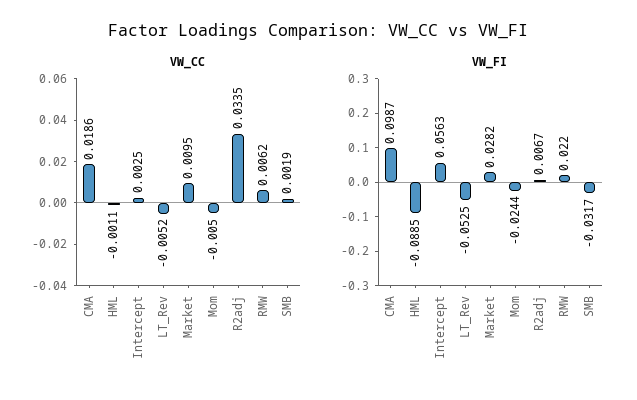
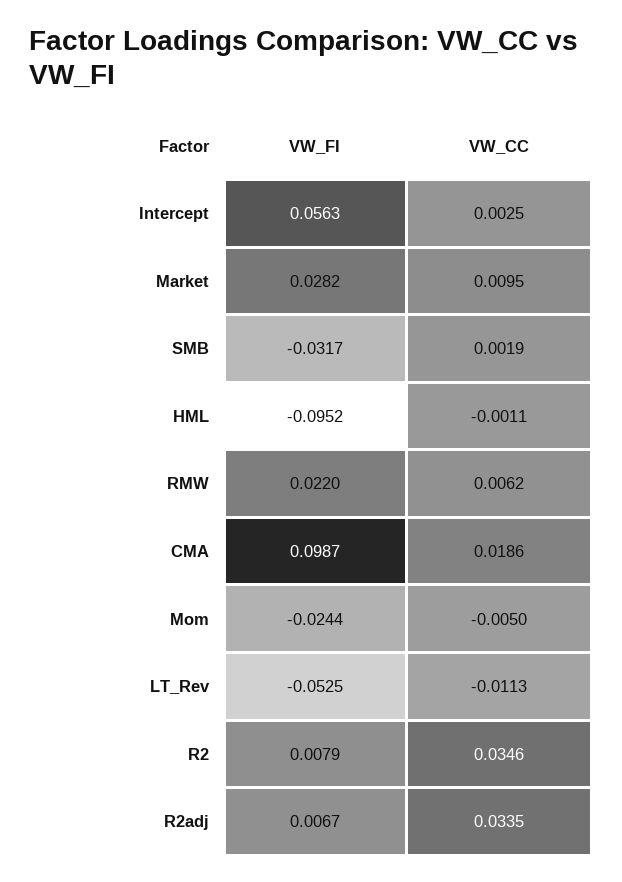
  {
    "VW_CC": {
      "CMA": 0.0186,
      "HML": -0.0011,
      "Intercept": 0.0025,
-     "LT_Rev": -0.0052,
+     "LT_Rev": -0.0113,
      "Market": 0.0095,
      "Mom": -0.005,
      "R2adj": 0.0335,
      "RMW": 0.0062,
-     "SMB": 0.0019
+     "SMB": 0.0019,
+     "R2": 0.0346
    },
    "VW_FI": {
      "CMA": 0.0987,
-     "HML": -0.0885,
+     "HML": -0.0952,
      "Intercept": 0.0563,
      "LT_Rev": -0.0525,
      "Market": 0.0282,
      "Mom": -0.0244,
      "R2adj": 0.0067,
      "RMW": 0.022,
-     "SMB": -0.0317
+     "SMB": -0.0317,
+     "R2": 0.0079
    }
  }

